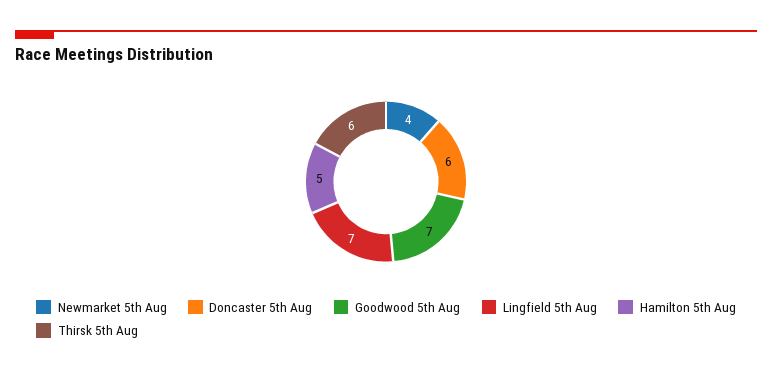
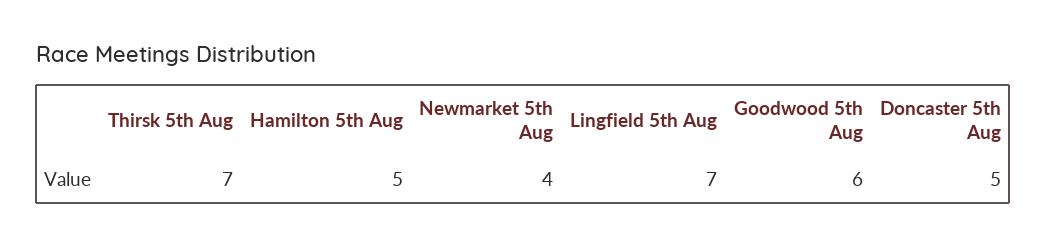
  {
    "Newmarket 5th Aug": 4,
-   "Doncaster 5th Aug": 6,
+   "Doncaster 5th Aug": 5,
-   "Goodwood 5th Aug": 7,
+   "Goodwood 5th Aug": 6,
    "Lingfield 5th Aug": 7,
    "Hamilton 5th Aug": 5,
-   "Thirsk 5th Aug": 6
+   "Thirsk 5th Aug": 7
  }

